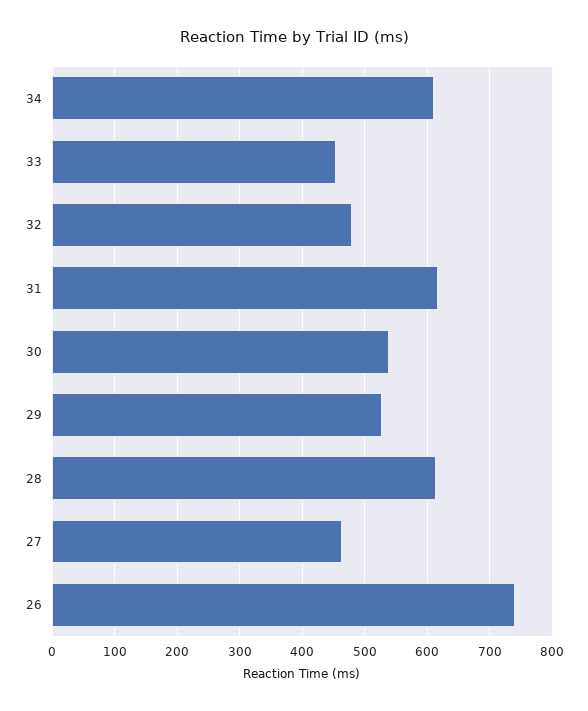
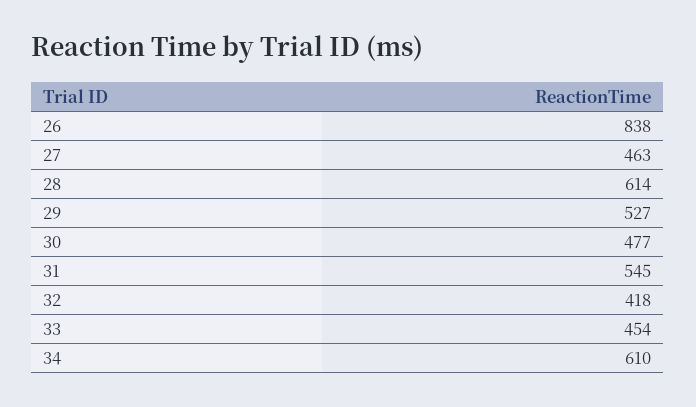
  {
    "34": 610,
    "33": 454,
-   "32": 480,
+   "32": 418,
-   "31": 620,
+   "31": 545,
-   "30": 540,
+   "30": 477,
    "29": 527,
    "28": 614,
    "27": 463,
-   "26": 740
+   "26": 838
  }

